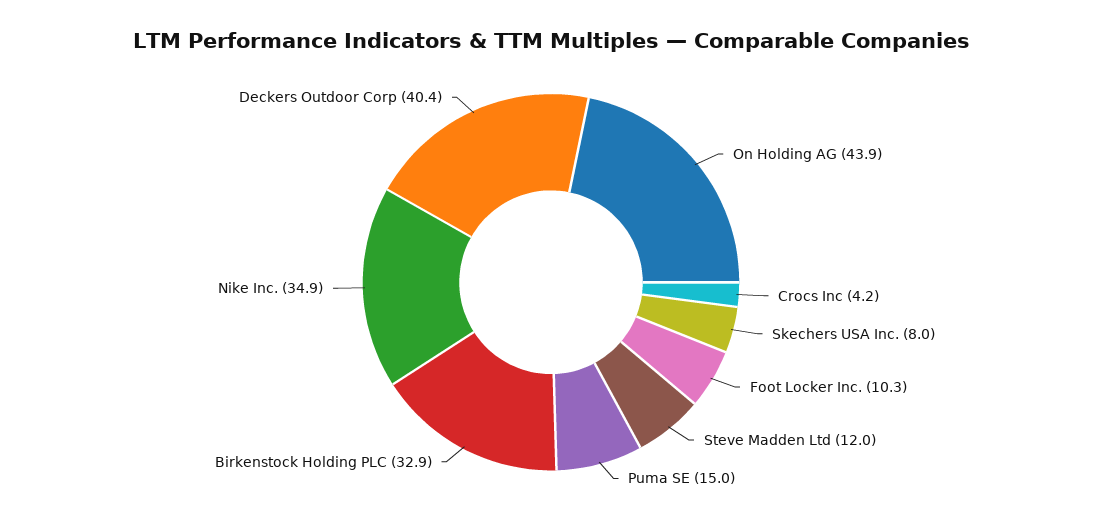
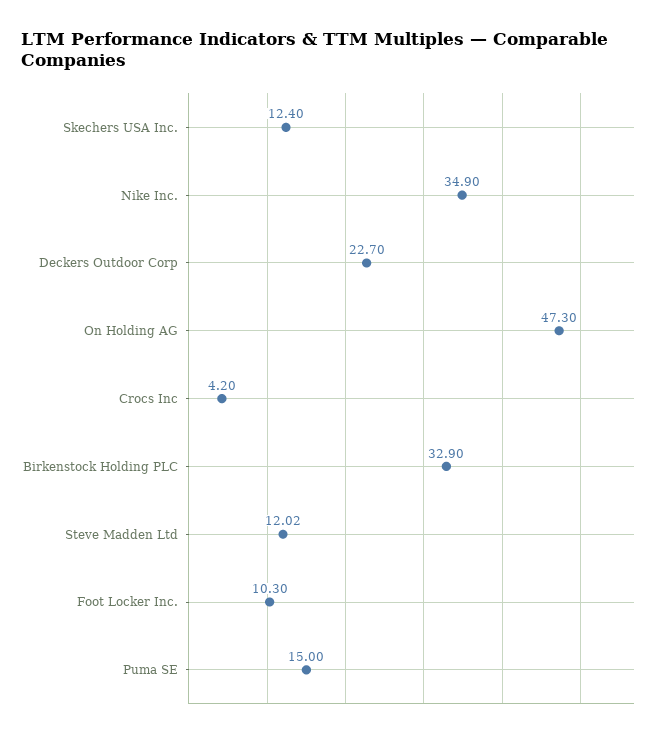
  {
-   "On Holding AG": 43.9,
+   "On Holding AG": 47.3,
    "Crocs Inc": 4.2,
-   "Skechers USA Inc.": 8,
+   "Skechers USA Inc.": 12.4,
    "Foot Locker Inc.": 10.3,
    "Steve Madden Ltd": 12.02,
    "Puma SE": 15,
    "Birkenstock Holding PLC": 32.9,
    "Nike Inc.": 34.9,
-   "Deckers Outdoor Corp": 40.4
+   "Deckers Outdoor Corp": 22.7
  }

